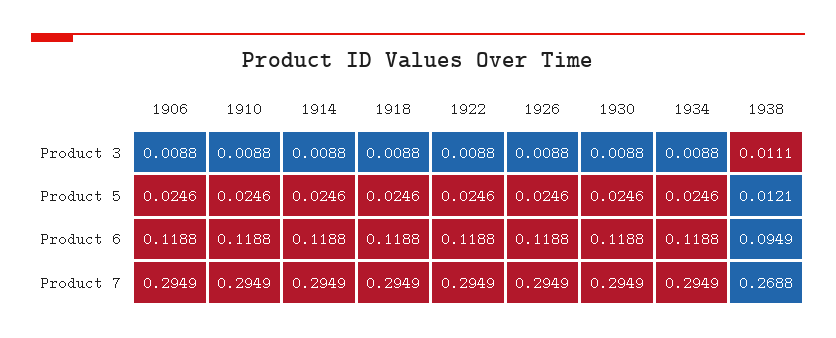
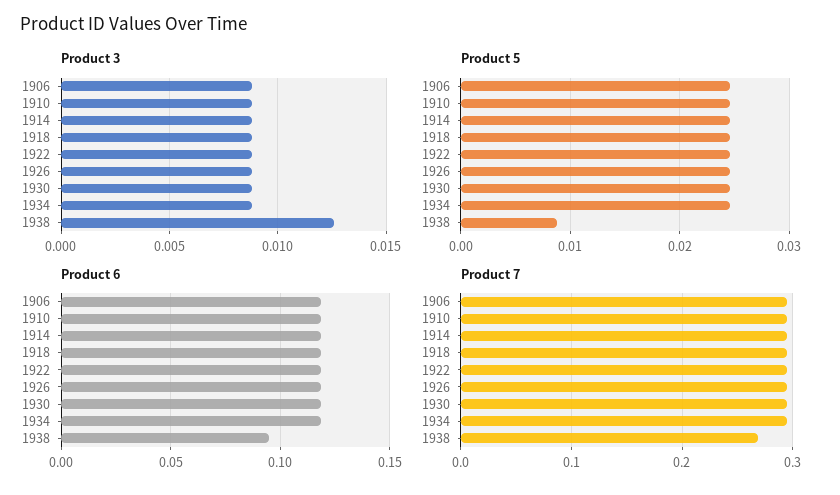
  {
    "Product 3": {
      "1906": 0.0088,
      "1910": 0.0088,
      "1914": 0.0088,
      "1918": 0.0088,
      "1922": 0.0088,
      "1926": 0.0088,
      "1930": 0.0088,
      "1934": 0.0088,
-     "1938": 0.0111
+     "1938": 0.0125
    },
    "Product 5": {
      "1906": 0.0246,
      "1910": 0.0246,
      "1914": 0.0246,
      "1918": 0.0246,
      "1922": 0.0246,
      "1926": 0.0246,
      "1930": 0.0246,
      "1934": 0.0246,
-     "1938": 0.0121
+     "1938": 0.009
    },
    "Product 6": {
      "1906": 0.1188,
      "1910": 0.1188,
      "1914": 0.1188,
      "1918": 0.1188,
      "1922": 0.1188,
      "1926": 0.1188,
      "1930": 0.1188,
      "1934": 0.1188,
      "1938": 0.0949
    },
    "Product 7": {
      "1906": 0.2949,
      "1910": 0.2949,
      "1914": 0.2949,
      "1918": 0.2949,
      "1922": 0.2949,
      "1926": 0.2949,
      "1930": 0.2949,
      "1934": 0.2949,
      "1938": 0.2688
    }
  }

